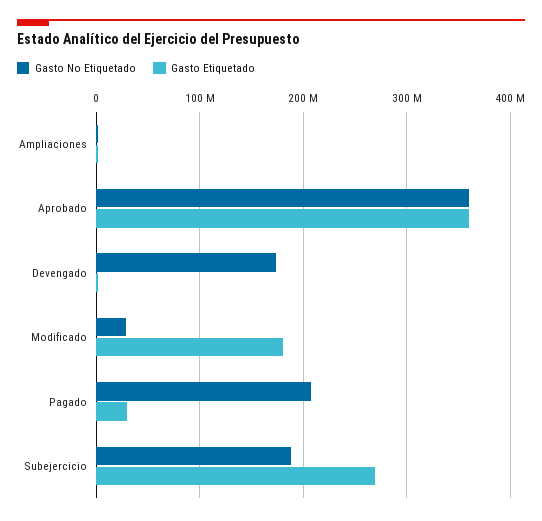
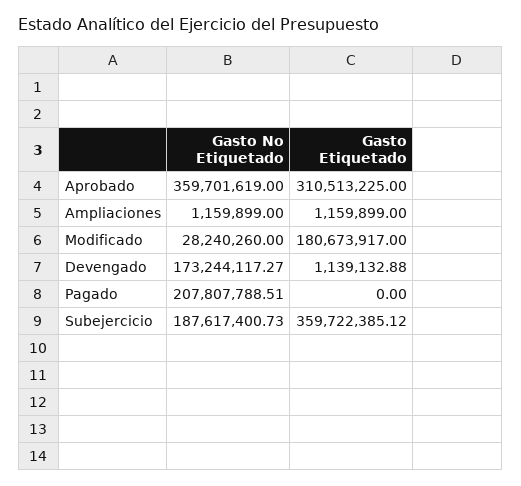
  {
    "Gasto No Etiquetado": {
      "Ampliaciones": 1159899,
      "Aprobado": 359701619,
      "Devengado": 173244117.27,
      "Modificado": 28240260,
      "Pagado": 207807788.51,
      "Subejercicio": 187617400.73
    },
    "Gasto Etiquetado": {
      "Ampliaciones": 1159899,
-     "Aprobado": 360000000,
+     "Aprobado": 310513225,
      "Devengado": 1139132.88,
      "Modificado": 180673917,
-     "Pagado": 30000000,
+     "Pagado": 0,
-     "Subejercicio": 270000000
+     "Subejercicio": 359722385.12
    }
  }

